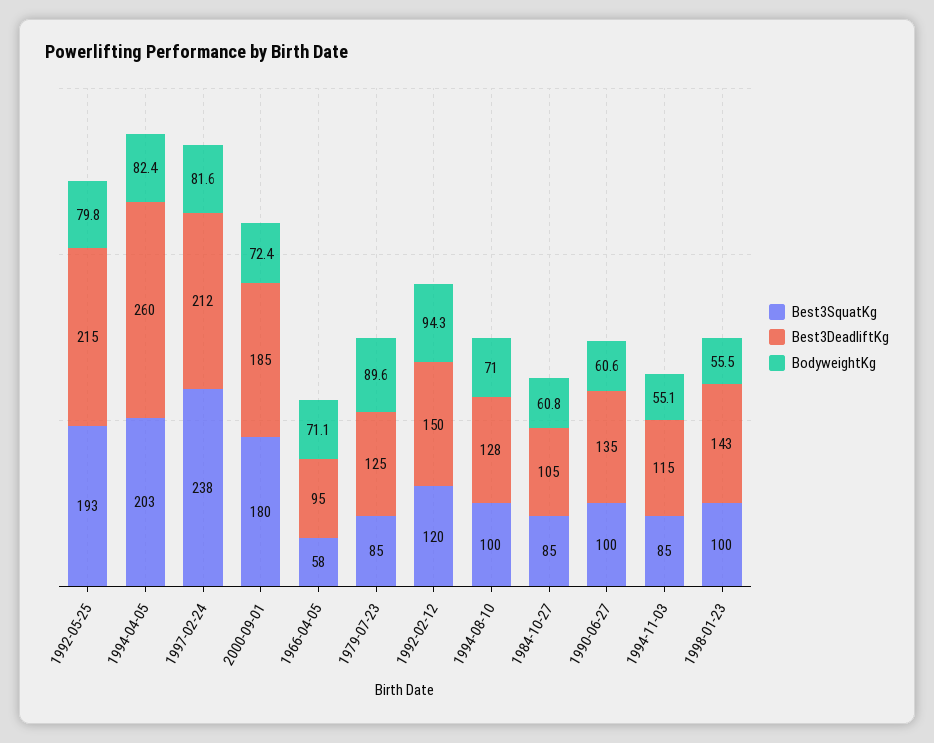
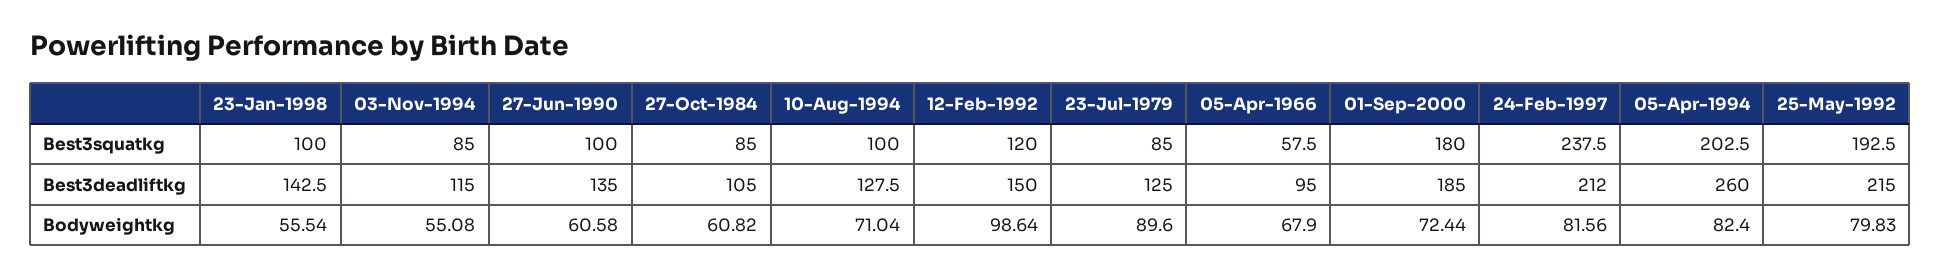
  {
    "Best3SquatKg": {
      "1992-05-25": 192.5,
      "1994-04-05": 202.5,
      "1997-02-24": 237.5,
      "2000-09-01": 180,
      "1966-04-05": 57.5,
      "1979-07-23": 85,
      "1992-02-12": 120,
      "1994-08-10": 100,
      "1984-10-27": 85,
      "1990-06-27": 100,
      "1994-11-03": 85,
      "1998-01-23": 100
    },
    "Best3DeadliftKg": {
      "1992-05-25": 215,
      "1994-04-05": 260,
      "1997-02-24": 212,
      "2000-09-01": 185,
      "1966-04-05": 95,
      "1979-07-23": 125,
      "1992-02-12": 150,
      "1994-08-10": 127.5,
      "1984-10-27": 105,
      "1990-06-27": 135,
      "1994-11-03": 115,
      "1998-01-23": 142.5
    },
    "BodyweightKg": {
      "1992-05-25": 79.83,
      "1994-04-05": 82.4,
      "1997-02-24": 81.56,
      "2000-09-01": 72.44,
-     "1966-04-05": 71.1,
+     "1966-04-05": 67.9,
      "1979-07-23": 89.6,
-     "1992-02-12": 94.3,
+     "1992-02-12": 98.64,
      "1994-08-10": 71.04,
      "1984-10-27": 60.82,
      "1990-06-27": 60.58,
      "1994-11-03": 55.08,
      "1998-01-23": 55.54
    }
  }

